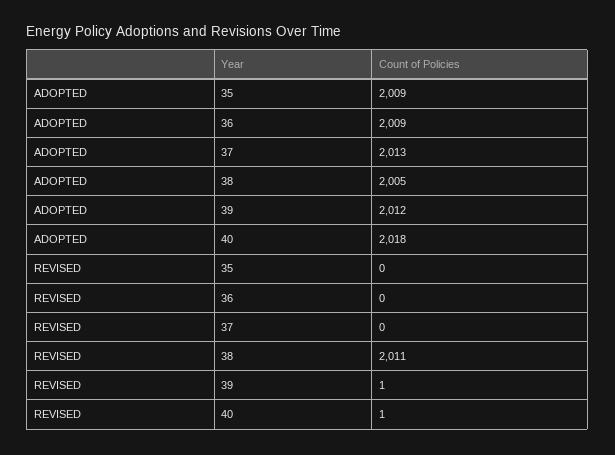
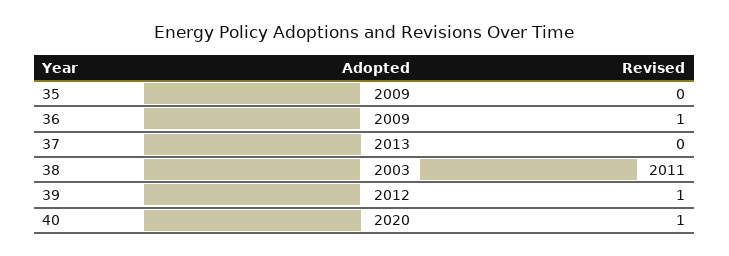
  {
    "ADOPTED": {
      "35": 2009,
      "36": 2009,
      "37": 2013,
-     "38": 2005,
+     "38": 2003,
      "39": 2012,
-     "40": 2018
+     "40": 2020
    },
    "REVISED": {
      "35": 0,
-     "36": 0,
+     "36": 1,
      "37": 0,
      "38": 2011,
      "39": 1,
      "40": 1
    }
  }

